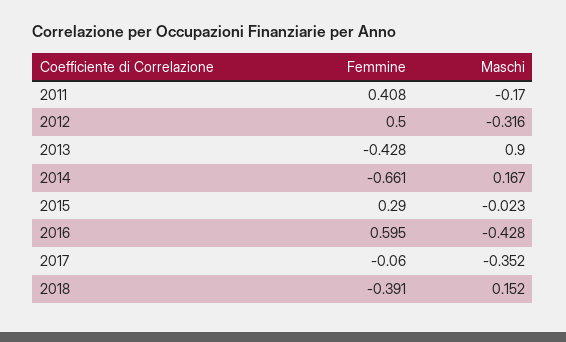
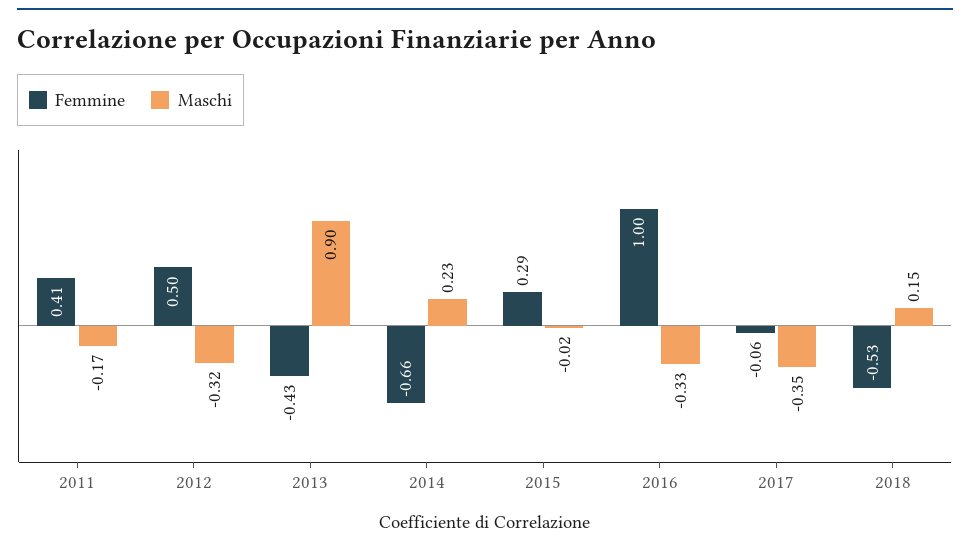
  {
    "Femmine": {
      "2011": 0.408,
      "2012": 0.5,
      "2013": -0.428,
      "2014": -0.661,
      "2015": 0.29,
-     "2016": 0.595,
+     "2016": 1,
      "2017": -0.06,
-     "2018": -0.391
+     "2018": -0.53
    },
    "Maschi": {
      "2011": -0.17,
      "2012": -0.316,
      "2013": 0.9,
-     "2014": 0.167,
+     "2014": 0.23,
      "2015": -0.023,
-     "2016": -0.428,
+     "2016": -0.33,
      "2017": -0.352,
      "2018": 0.152
    }
  }

